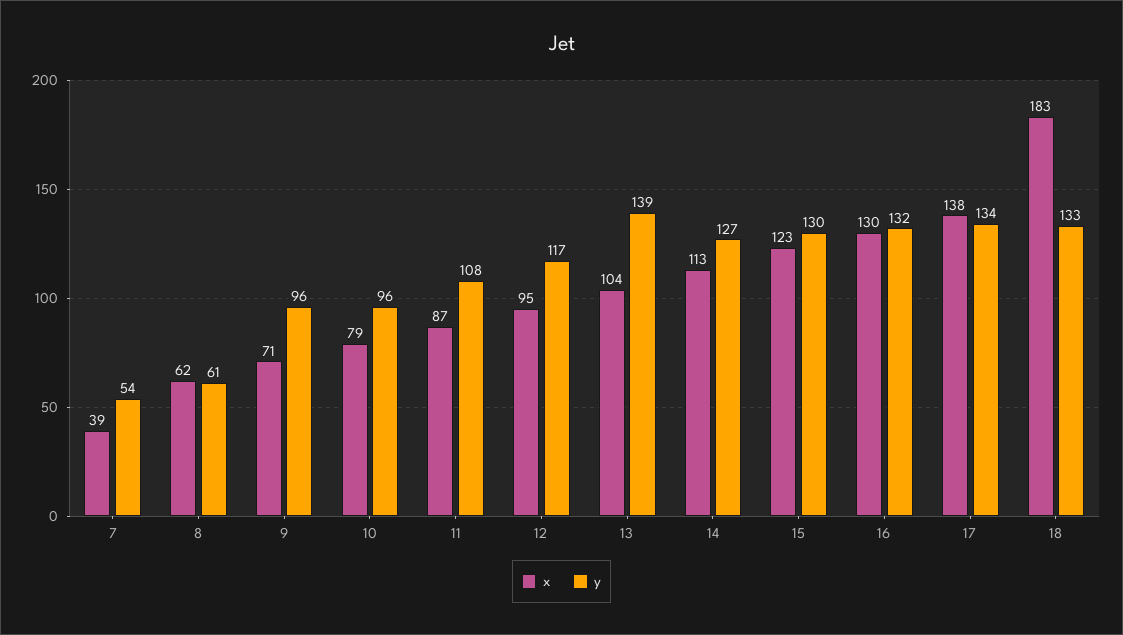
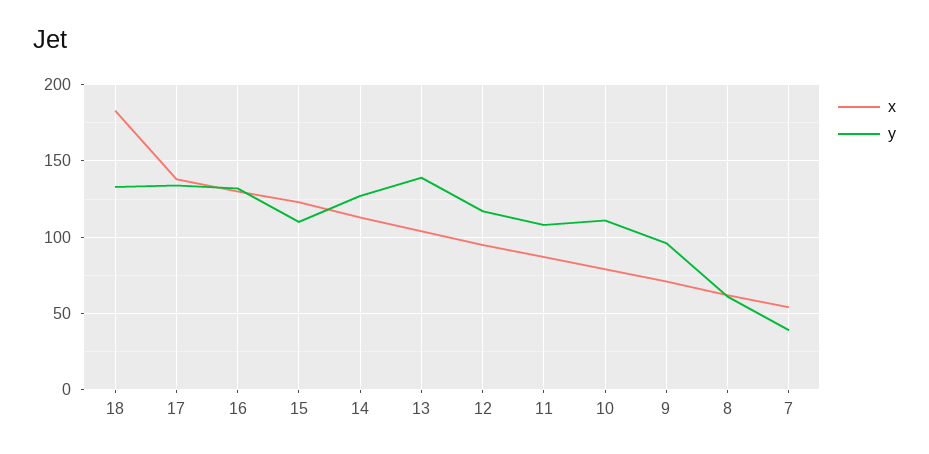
  {
    "x": {
-     "7": 39,
+     "7": 55,
      "8": 62,
      "9": 71,
      "10": 79,
      "11": 87,
      "12": 95,
      "13": 104,
      "14": 113,
      "15": 123,
      "16": 130,
      "17": 138,
      "18": 183
    },
    "y": {
-     "7": 54,
+     "7": 40,
      "8": 61,
      "9": 96,
-     "10": 96,
+     "10": 110,
      "11": 108,
      "12": 117,
      "13": 139,
      "14": 127,
-     "15": 130,
+     "15": 110,
      "16": 132,
      "17": 134,
      "18": 133
    }
  }

